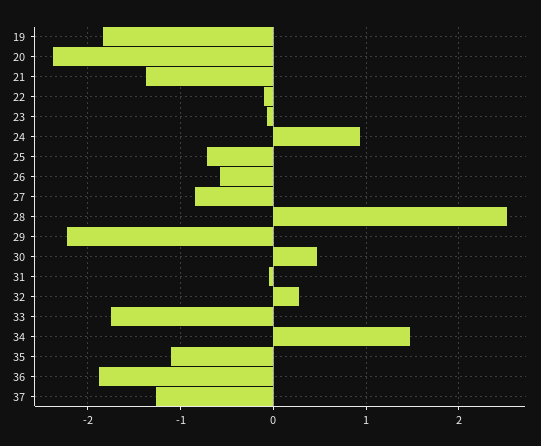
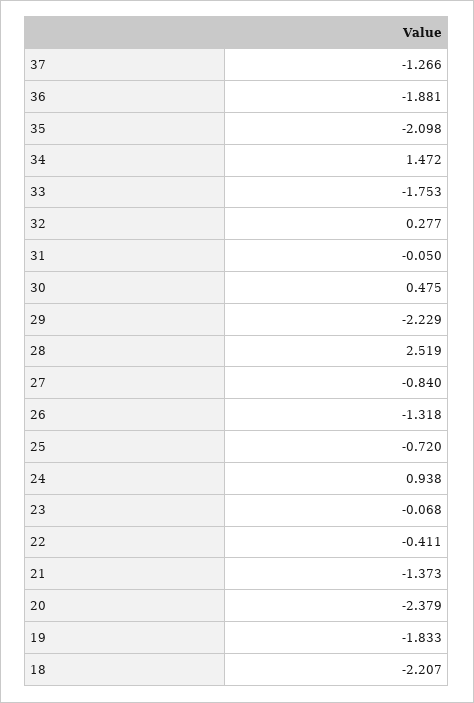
  {
    "19": -1.833,
    "20": -2.379,
    "21": -1.373,
-   "22": -0.1,
+   "22": -0.411,
    "23": -0.068,
    "24": 0.938,
    "25": -0.72,
-   "26": -0.6,
+   "26": -1.318,
    "27": -0.84,
    "28": 2.519,
    "29": -2.229,
    "30": 0.475,
    "31": -0.05,
    "32": 0.277,
    "33": -1.753,
    "34": 1.472,
-   "35": -1.1,
+   "35": -2.098,
    "36": -1.881,
-   "37": -1.266
+   "37": -1.266,
+   "18": -2.207
  }

